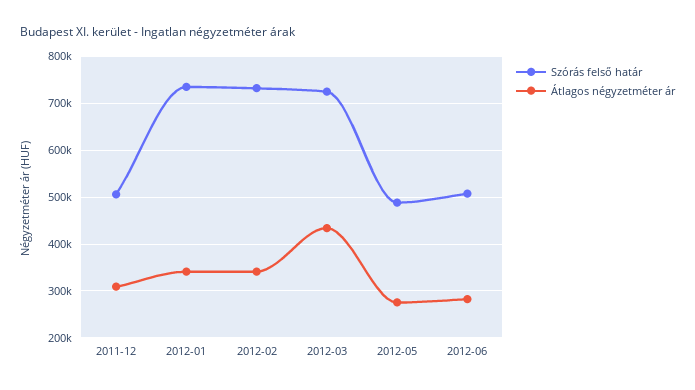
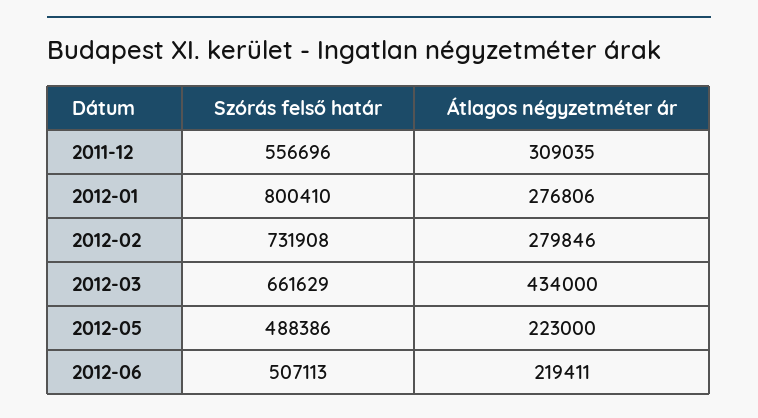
  {
    "Szórás felső határ": {
-     "2011-12": 500000,
+     "2011-12": 556696,
-     "2012-01": 740000,
+     "2012-01": 800410,
      "2012-02": 731908,
-     "2012-03": 720000,
+     "2012-03": 661629,
      "2012-05": 488386,
      "2012-06": 507113
    },
    "Átlagos négyzetméter ár": {
      "2011-12": 309035,
-     "2012-01": 340000,
+     "2012-01": 276806,
-     "2012-02": 340000,
+     "2012-02": 279846,
      "2012-03": 434000,
-     "2012-05": 280000,
+     "2012-05": 223000,
-     "2012-06": 280000
+     "2012-06": 219411
    }
  }

